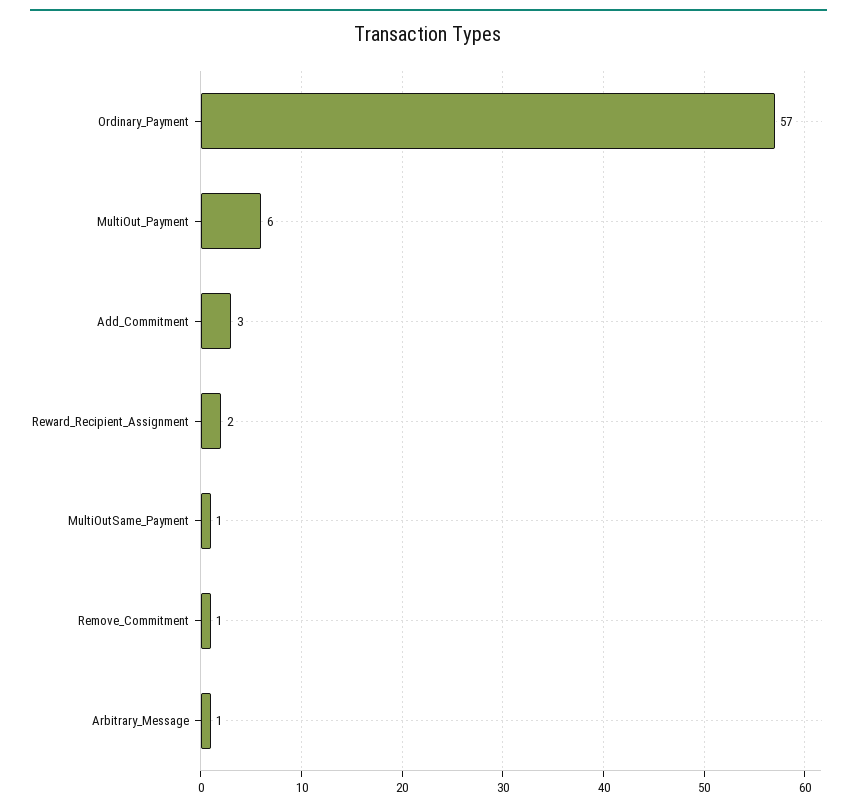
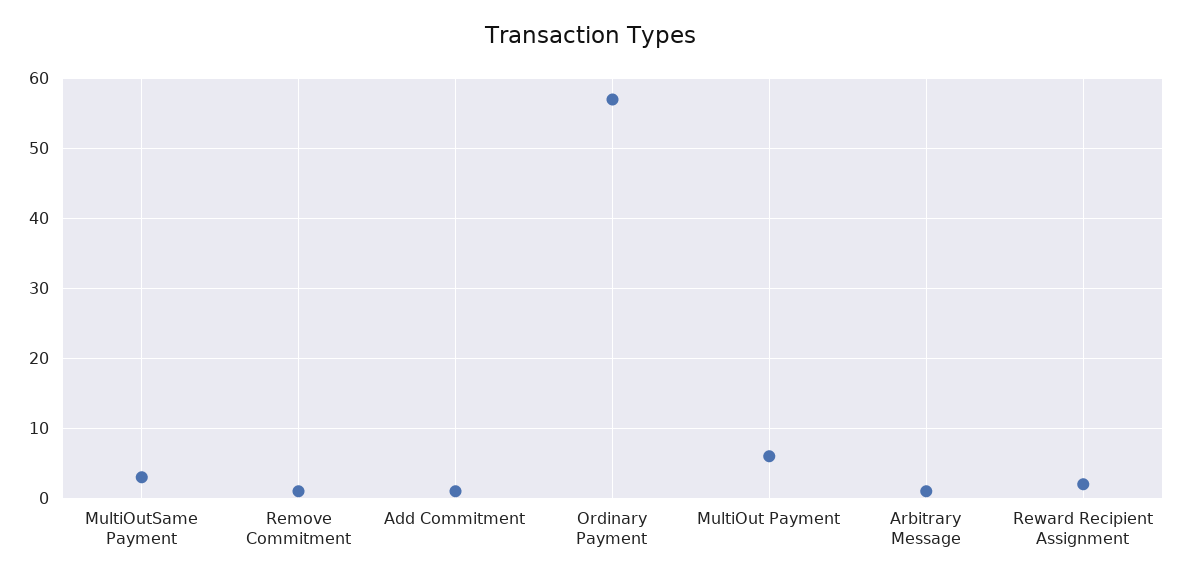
  {
    "Ordinary_Payment": 57,
    "MultiOut_Payment": 6,
-   "Add_Commitment": 3,
+   "Add_Commitment": 1,
    "Reward_Recipient_Assignment": 2,
-   "MultiOutSame_Payment": 1,
+   "MultiOutSame_Payment": 3,
    "Remove_Commitment": 1,
    "Arbitrary_Message": 1
  }

